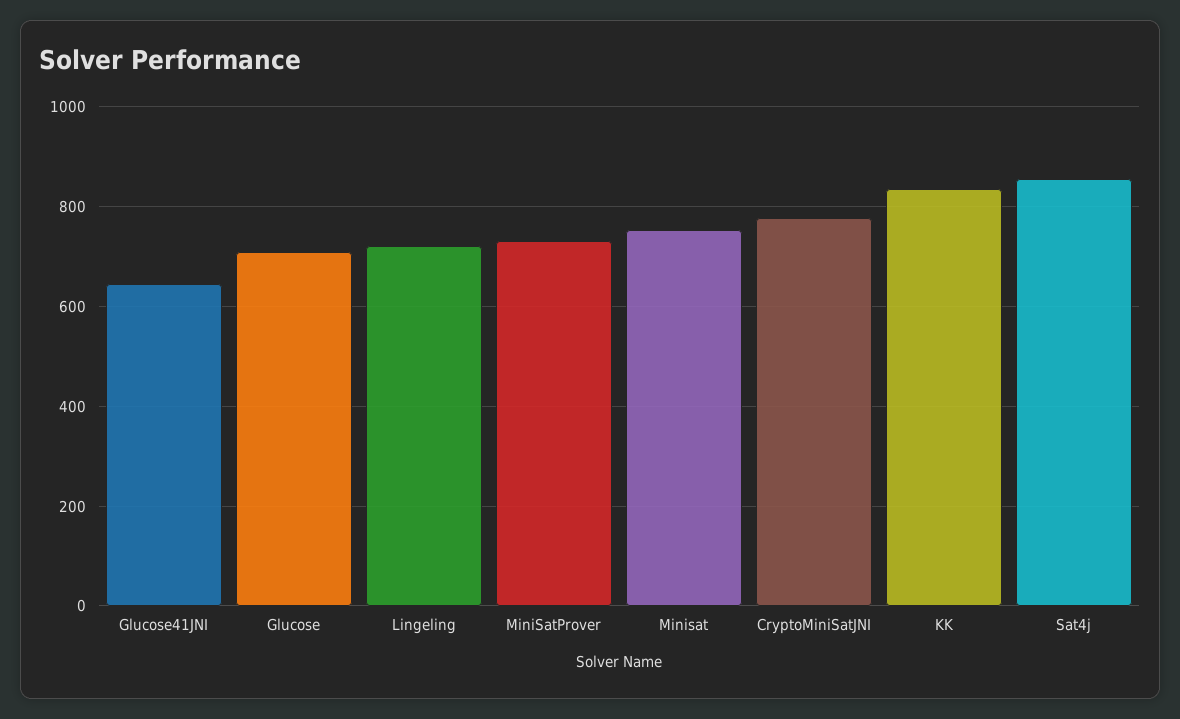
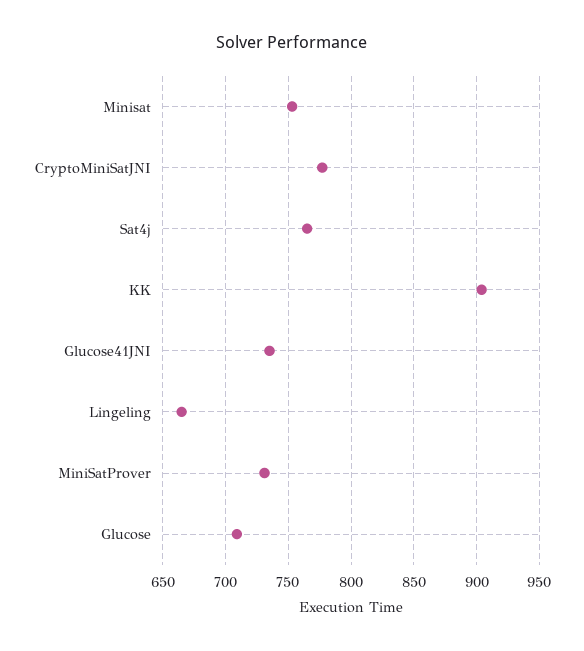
  {
-   "Glucose41JNI": 640,
+   "Glucose41JNI": 735,
    "Glucose": 710,
-   "Lingeling": 720,
+   "Lingeling": 665,
    "MiniSatProver": 730,
    "Minisat": 755,
    "CryptoMiniSatJNI": 775,
-   "KK": 840,
+   "KK": 905,
-   "Sat4j": 860
+   "Sat4j": 765
  }

